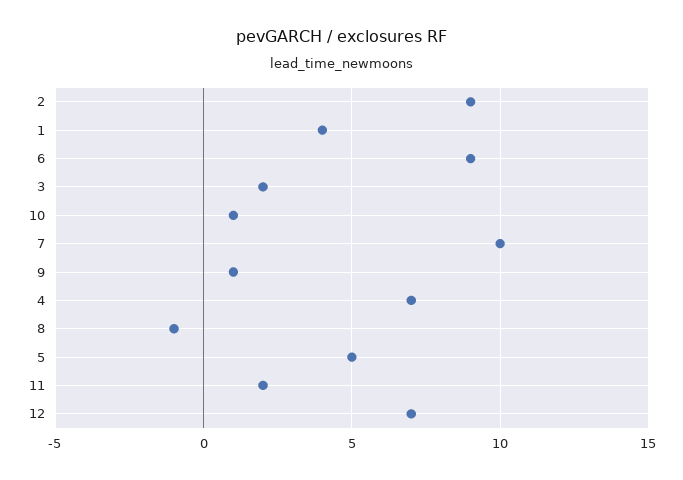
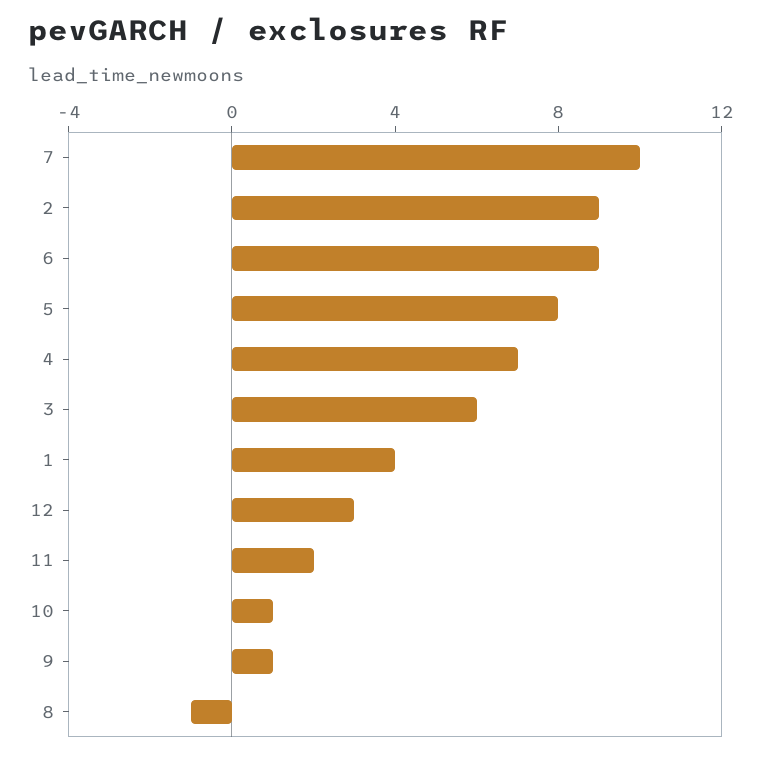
  {
    "2": 9,
    "1": 4,
    "6": 9,
-   "3": 2,
+   "3": 6,
    "10": 1,
    "7": 10,
    "9": 1,
    "4": 7,
    "8": -1,
-   "5": 5,
+   "5": 8,
    "11": 2,
-   "12": 7
+   "12": 3
  }

